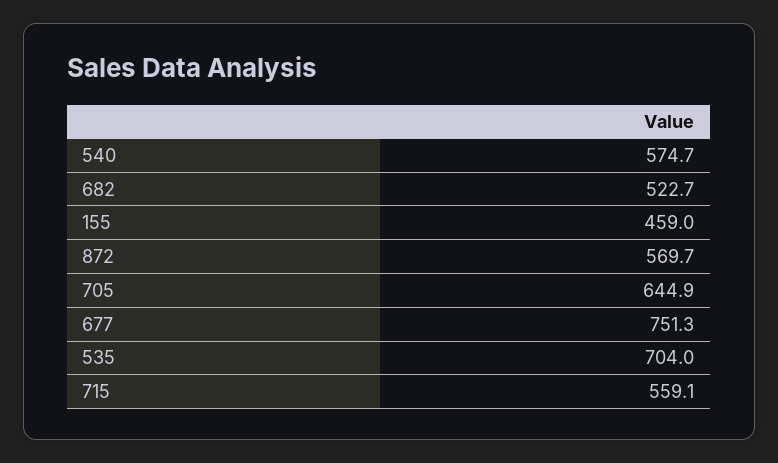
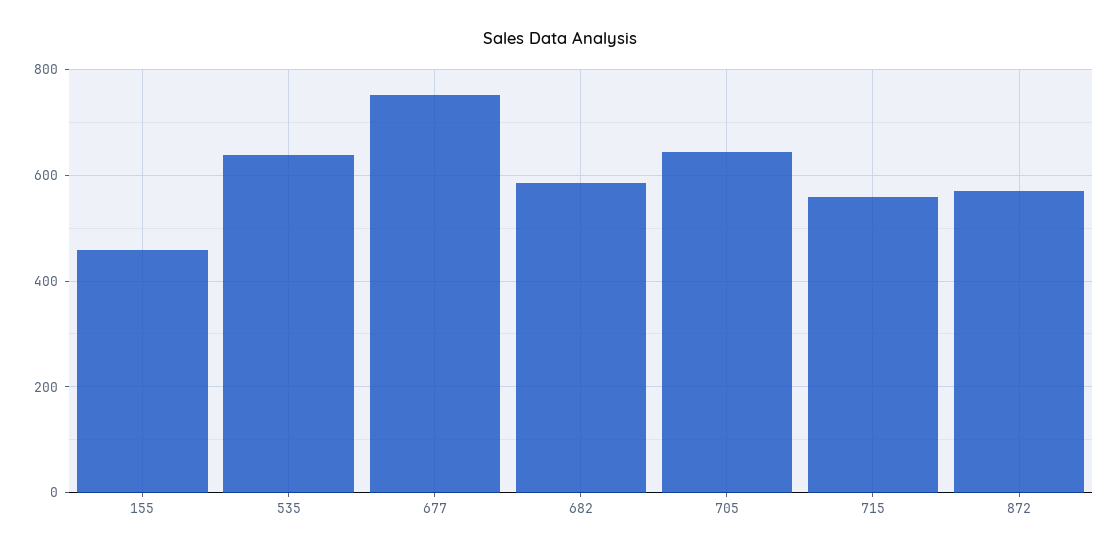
  {
-   "540": 574.7,
-   "682": 522.7,
+   "682": 580,
    "155": 459,
    "872": 569.7,
    "705": 644.9,
    "677": 751.3,
-   "535": 704,
+   "535": 640,
    "715": 559.1
  }

